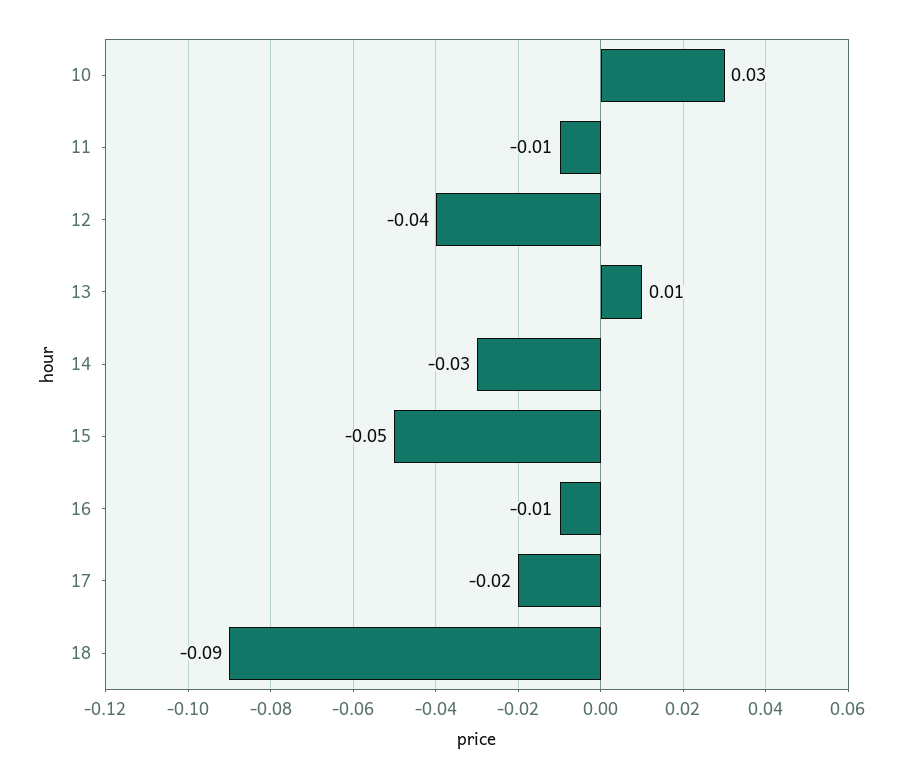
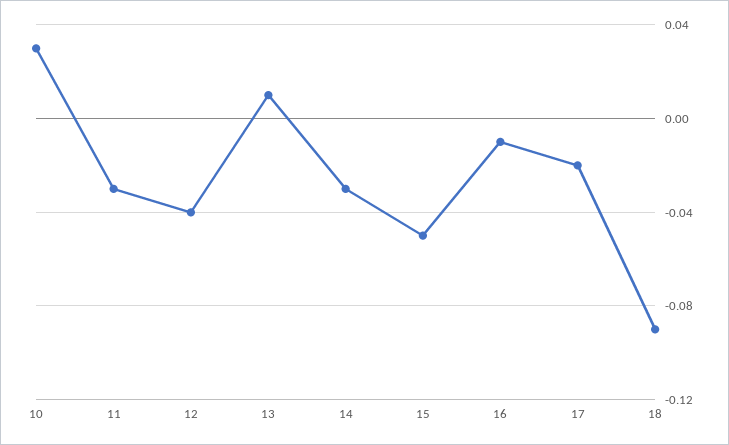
  {
    "10": 0.03,
-   "11": -0.01,
+   "11": -0.03,
    "12": -0.04,
    "13": 0.01,
    "14": -0.03,
    "15": -0.05,
    "16": -0.01,
    "17": -0.02,
    "18": -0.09
  }

